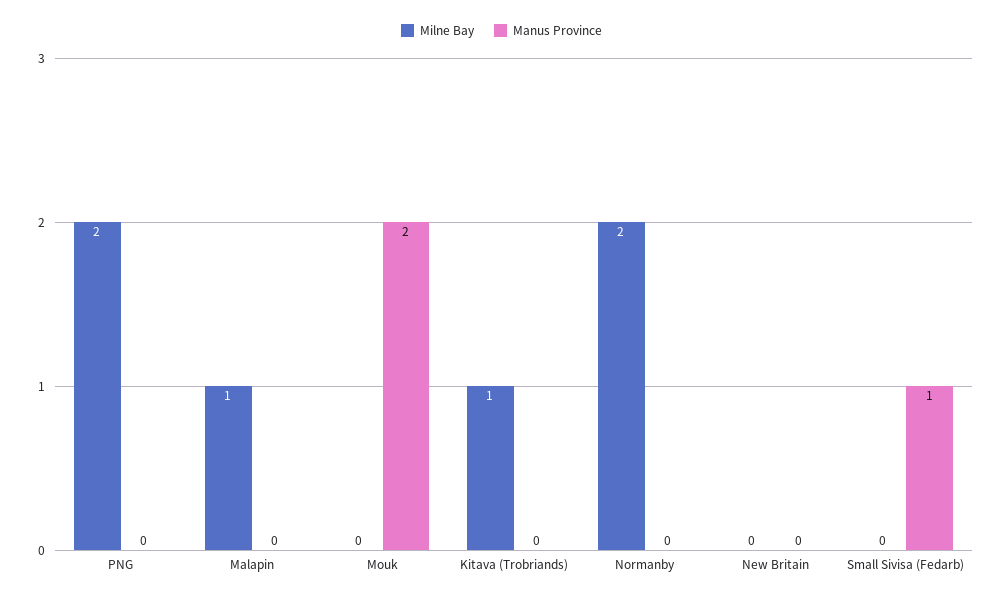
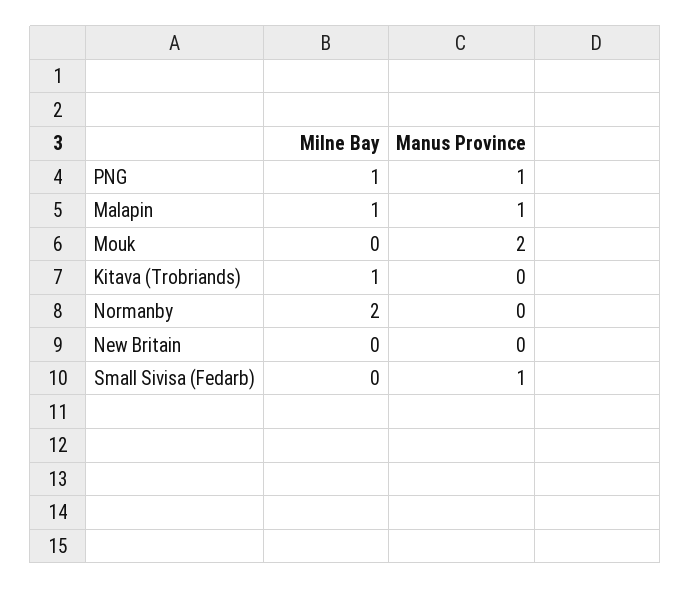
  {
    "Milne Bay": {
-     "PNG": 2,
+     "PNG": 1,
      "Malapin": 1,
      "Mouk": 0,
      "Kitava (Trobriands)": 1,
      "Normanby": 2,
      "New Britain": 0,
      "Small Sivisa (Fedarb)": 0
    },
    "Manus Province": {
-     "PNG": 0,
+     "PNG": 1,
-     "Malapin": 0,
+     "Malapin": 1,
      "Mouk": 2,
      "Kitava (Trobriands)": 0,
      "Normanby": 0,
      "New Britain": 0,
      "Small Sivisa (Fedarb)": 1
    }
  }

